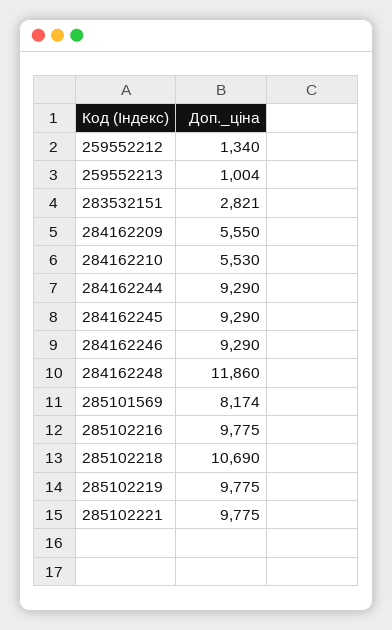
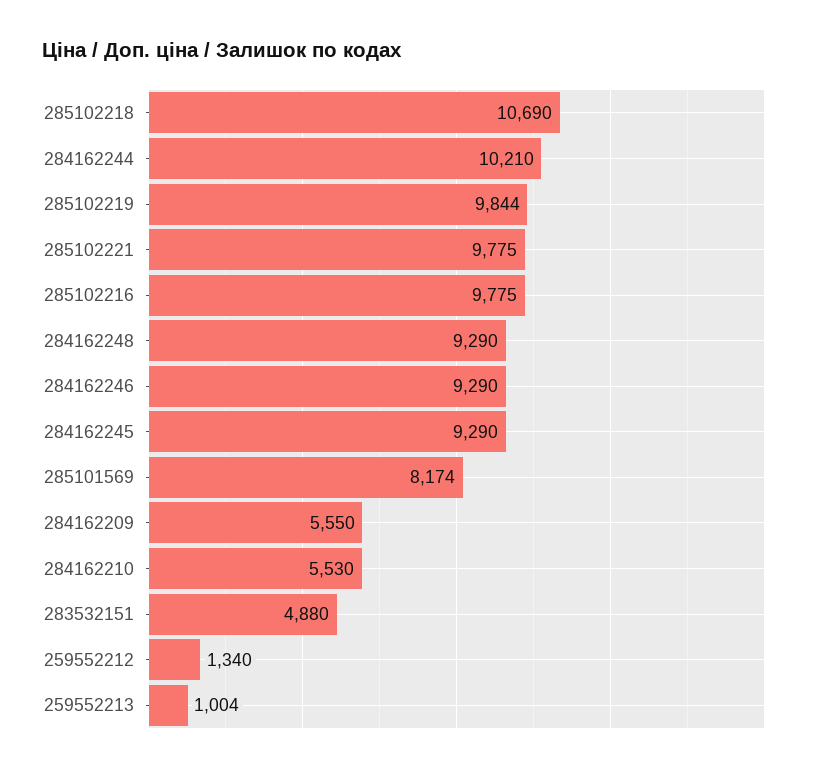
  {
    "259552212": 1340,
    "259552213": 1004,
-   "283532151": 2821,
+   "283532151": 4880,
    "284162209": 5550,
    "284162210": 5530,
-   "284162244": 9290,
+   "284162244": 10210,
    "284162245": 9290,
    "284162246": 9290,
-   "284162248": 11860,
+   "284162248": 9290,
    "285101569": 8174,
    "285102216": 9775,
    "285102218": 10690,
-   "285102219": 9775,
+   "285102219": 9844,
    "285102221": 9775
  }

